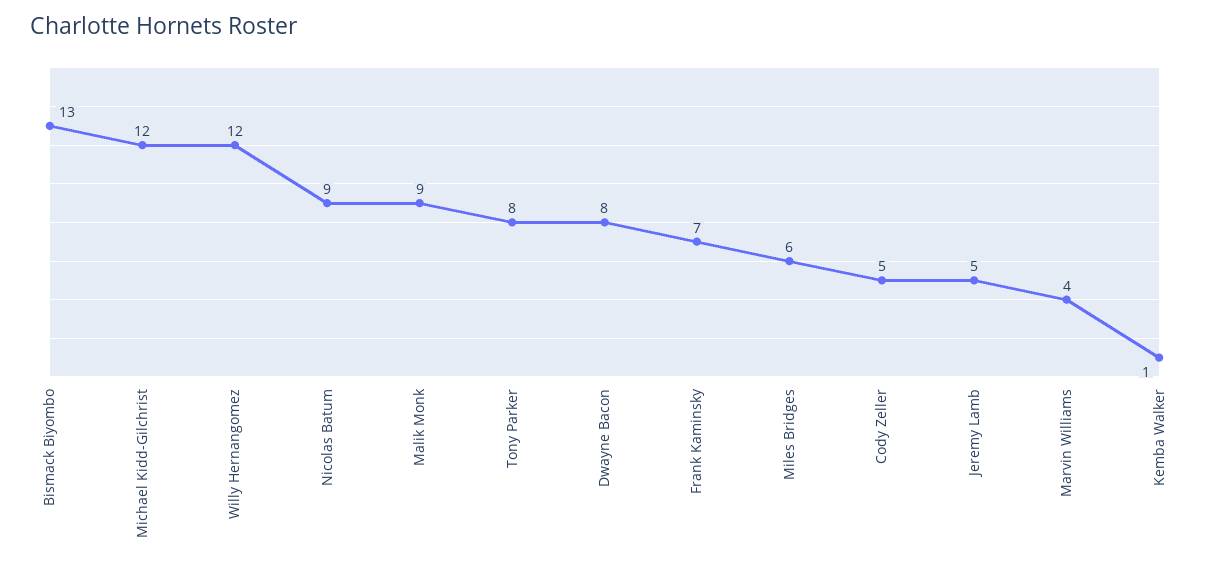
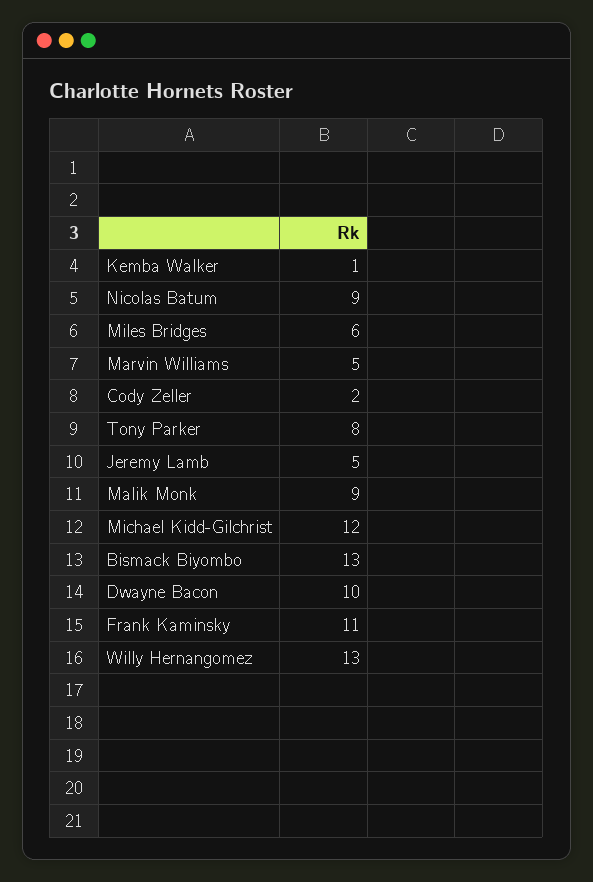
  {
    "Bismack Biyombo": 13,
    "Michael Kidd-Gilchrist": 12,
-   "Willy Hernangomez": 12,
+   "Willy Hernangomez": 13,
    "Nicolas Batum": 9,
    "Malik Monk": 9,
    "Tony Parker": 8,
-   "Dwayne Bacon": 8,
+   "Dwayne Bacon": 10,
-   "Frank Kaminsky": 7,
+   "Frank Kaminsky": 11,
    "Miles Bridges": 6,
-   "Cody Zeller": 5,
+   "Cody Zeller": 2,
    "Jeremy Lamb": 5,
-   "Marvin Williams": 4,
+   "Marvin Williams": 5,
    "Kemba Walker": 1
  }

